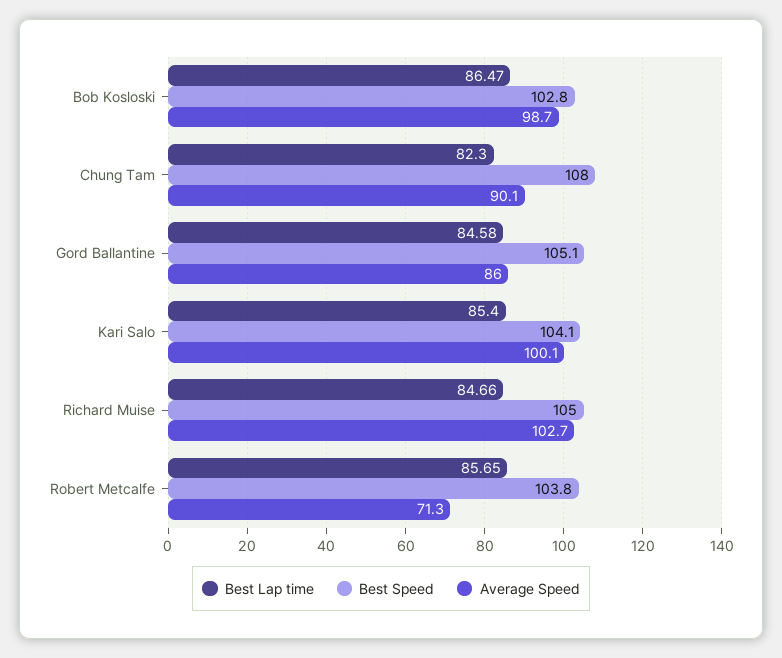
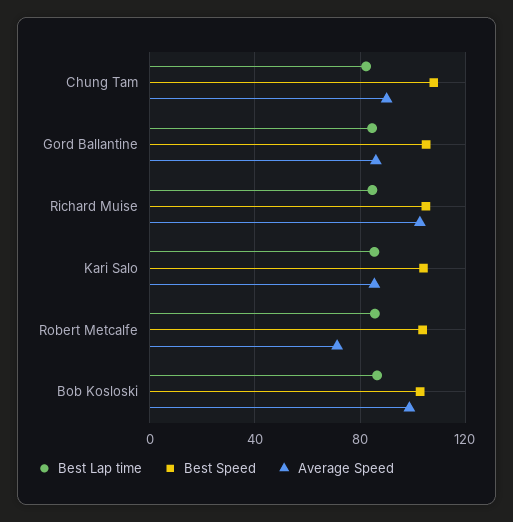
  {
    "Best Lap time": {
      "Bob Kosloski": 86.47,
      "Chung Tam": 82.3,
      "Gord Ballantine": 84.58,
      "Kari Salo": 85.4,
      "Richard Muise": 84.66,
      "Robert Metcalfe": 85.65
    },
    "Best Speed": {
      "Bob Kosloski": 102.8,
      "Chung Tam": 108,
      "Gord Ballantine": 105.1,
      "Kari Salo": 104.1,
      "Richard Muise": 105,
      "Robert Metcalfe": 103.8
    },
    "Average Speed": {
      "Bob Kosloski": 98.7,
      "Chung Tam": 90.1,
      "Gord Ballantine": 86,
-     "Kari Salo": 100.1,
+     "Kari Salo": 85,
      "Richard Muise": 102.7,
      "Robert Metcalfe": 71.3
    }
  }

